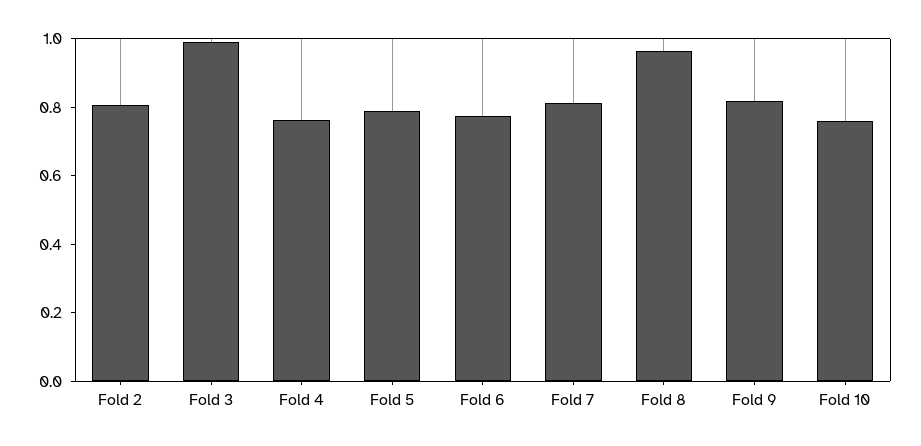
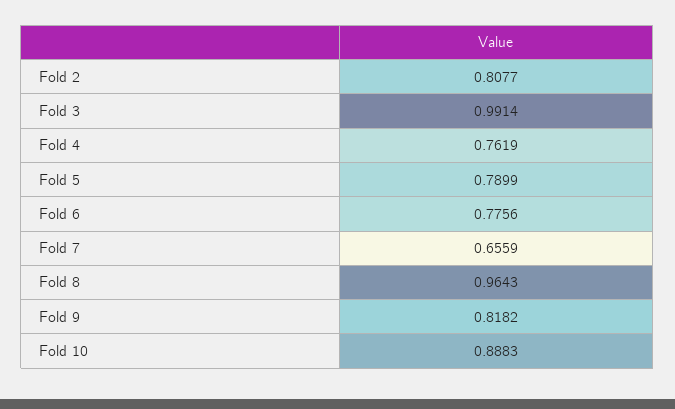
  {
    "Fold 2": 0.8077,
    "Fold 3": 0.9914,
    "Fold 4": 0.7619,
    "Fold 5": 0.7899,
    "Fold 6": 0.7756,
-   "Fold 7": 0.8,
+   "Fold 7": 0.6559,
    "Fold 8": 0.9643,
    "Fold 9": 0.8182,
-   "Fold 10": 0.75
+   "Fold 10": 0.8883
  }

